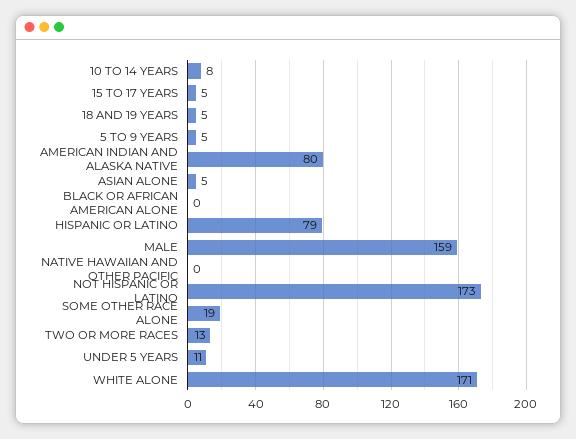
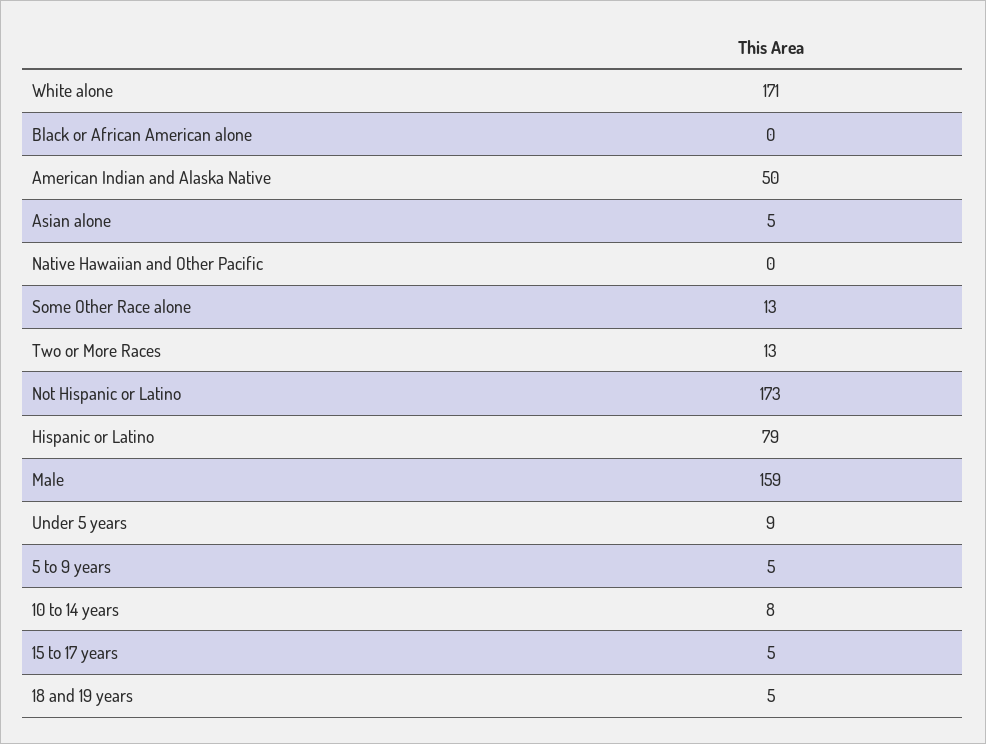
  {
    "10 TO 14 YEARS": 8,
    "15 TO 17 YEARS": 5,
    "18 AND 19 YEARS": 5,
    "5 TO 9 YEARS": 5,
-   "AMERICAN INDIAN AND ALASKA NATIVE": 80,
+   "AMERICAN INDIAN AND ALASKA NATIVE": 50,
    "ASIAN ALONE": 5,
    "BLACK OR AFRICAN AMERICAN ALONE": 0,
    "HISPANIC OR LATINO": 79,
    "MALE": 159,
    "NATIVE HAWAIIAN AND OTHER PACIFIC": 0,
    "NOT HISPANIC OR LATINO": 173,
-   "SOME OTHER RACE ALONE": 19,
+   "SOME OTHER RACE ALONE": 13,
    "TWO OR MORE RACES": 13,
-   "UNDER 5 YEARS": 11,
+   "UNDER 5 YEARS": 9,
    "WHITE ALONE": 171
  }

